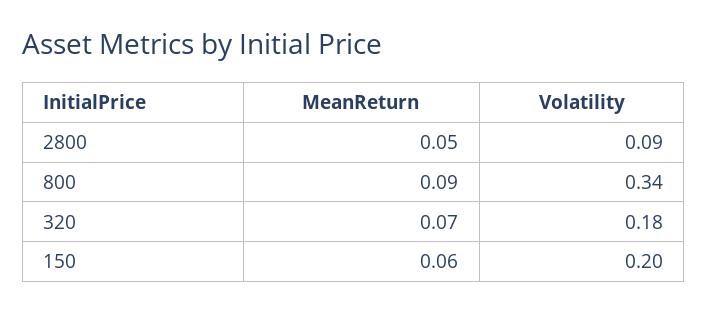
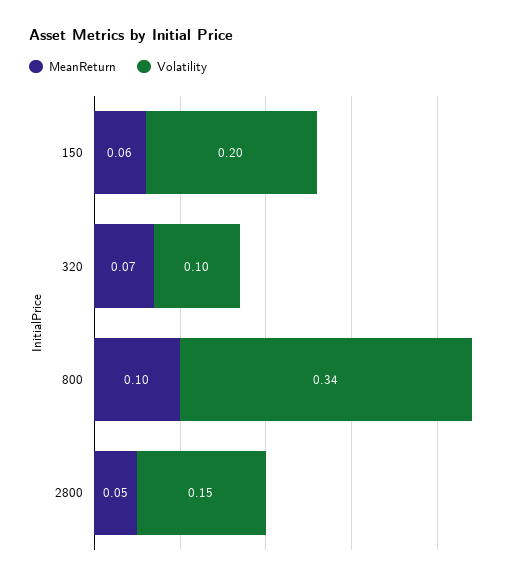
  {
    "MeanReturn": {
      "2800": 0.05,
-     "800": 0.09,
+     "800": 0.1,
      "320": 0.07,
      "150": 0.06
    },
    "Volatility": {
-     "2800": 0.09,
+     "2800": 0.15,
      "800": 0.34,
-     "320": 0.18,
+     "320": 0.1,
      "150": 0.2
    }
  }

